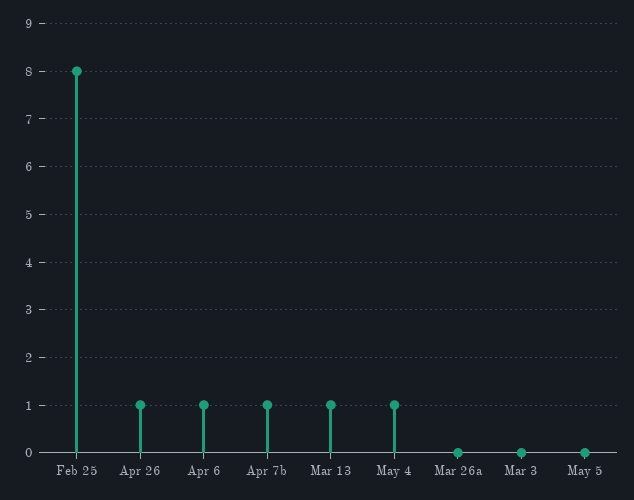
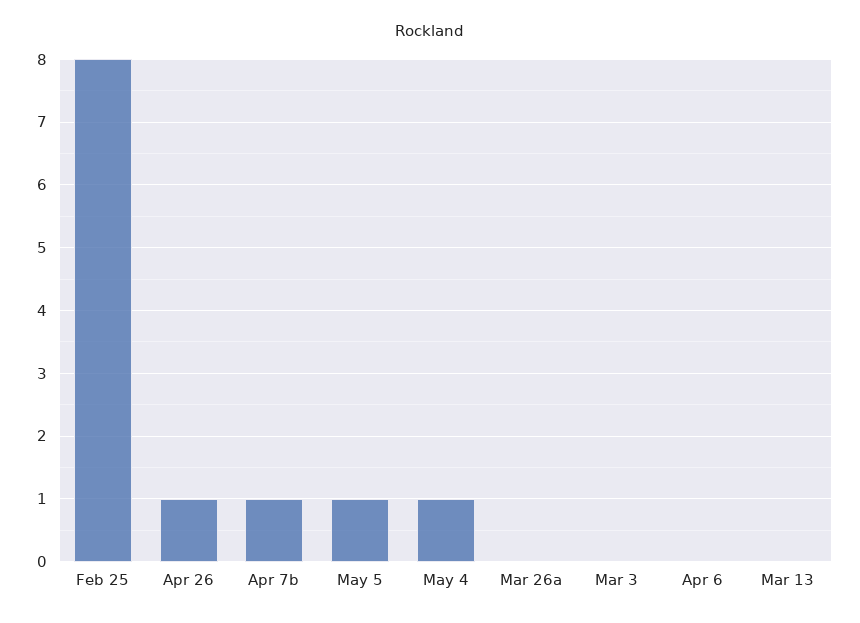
  {
    "Feb 25": 8,
    "Apr 26": 1,
-   "Apr 6": 1,
+   "Apr 6": 0,
    "Apr 7b": 1,
-   "Mar 13": 1,
+   "Mar 13": 0,
    "May 4": 1,
    "Mar 26a": 0,
    "Mar 3": 0,
-   "May 5": 0
+   "May 5": 1
  }

